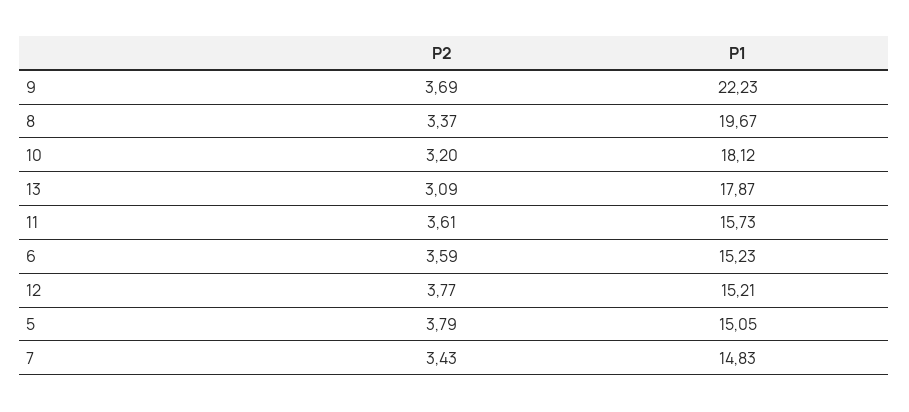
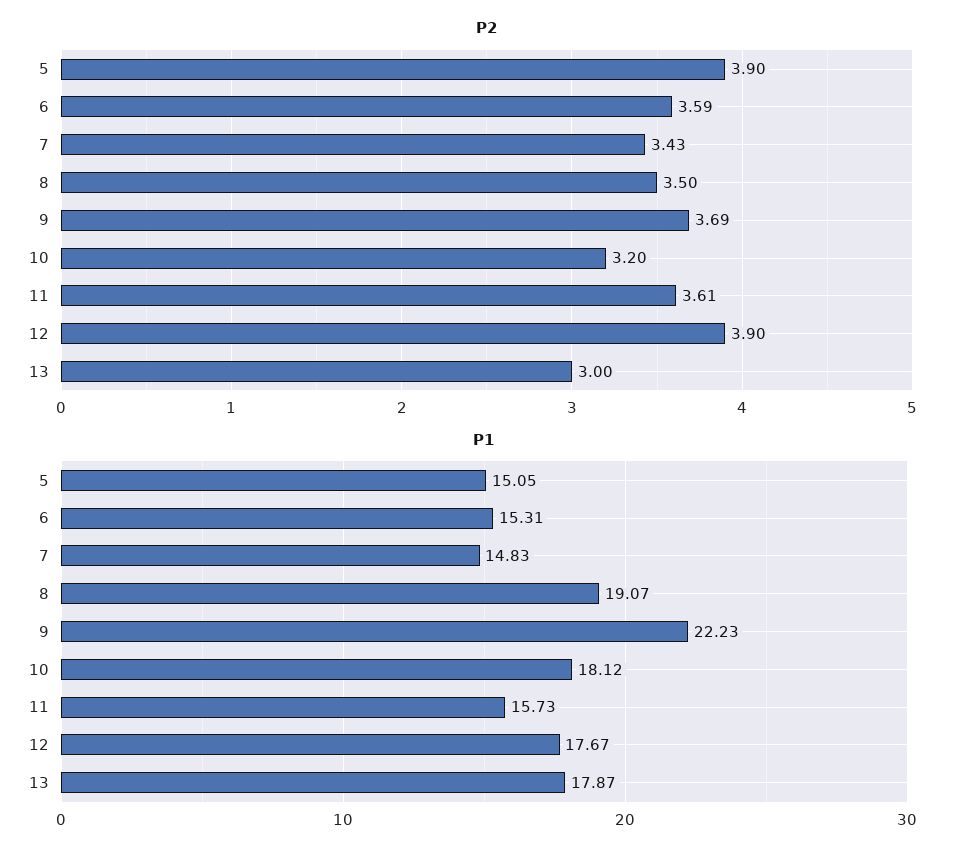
  {
    "P2": {
      "9": 3.69,
-     "8": 3.37,
+     "8": 3.5,
      "10": 3.2,
-     "13": 3.09,
+     "13": 3,
      "11": 3.61,
      "6": 3.59,
-     "12": 3.77,
+     "12": 3.9,
-     "5": 3.79,
+     "5": 3.9,
      "7": 3.43
    },
    "P1": {
      "9": 22.23,
-     "8": 19.67,
+     "8": 19.07,
      "10": 18.12,
      "13": 17.87,
      "11": 15.73,
-     "6": 15.23,
+     "6": 15.31,
-     "12": 15.21,
+     "12": 17.67,
      "5": 15.05,
      "7": 14.83
    }
  }

